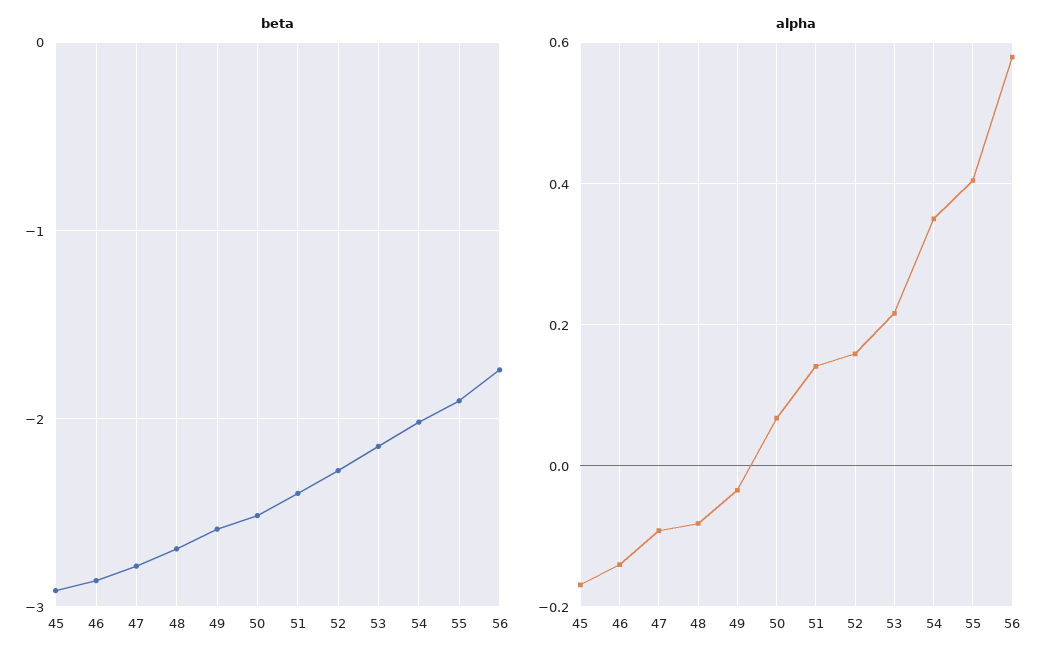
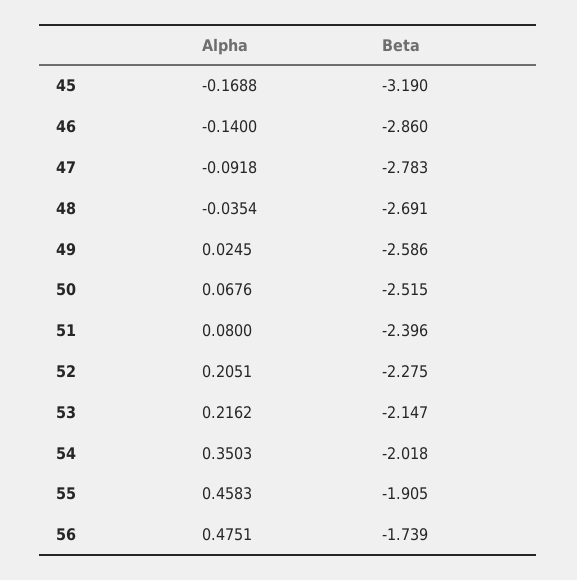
  {
    "beta": {
-     "45": -2.9,
+     "45": -3.19,
      "46": -2.86,
      "47": -2.783,
      "48": -2.691,
      "49": -2.586,
      "50": -2.515,
      "51": -2.396,
      "52": -2.275,
      "53": -2.147,
      "54": -2.018,
      "55": -1.905,
      "56": -1.739
    },
    "alpha": {
      "45": -0.1688,
      "46": -0.14,
      "47": -0.0918,
-     "48": -0.08,
+     "48": -0.0354,
-     "49": -0.04,
+     "49": 0.0245,
      "50": 0.0676,
-     "51": 0.14,
+     "51": 0.08,
-     "52": 0.16,
+     "52": 0.2051,
      "53": 0.2162,
      "54": 0.3503,
-     "55": 0.4,
+     "55": 0.4583,
-     "56": 0.58
+     "56": 0.4751
    }
  }

